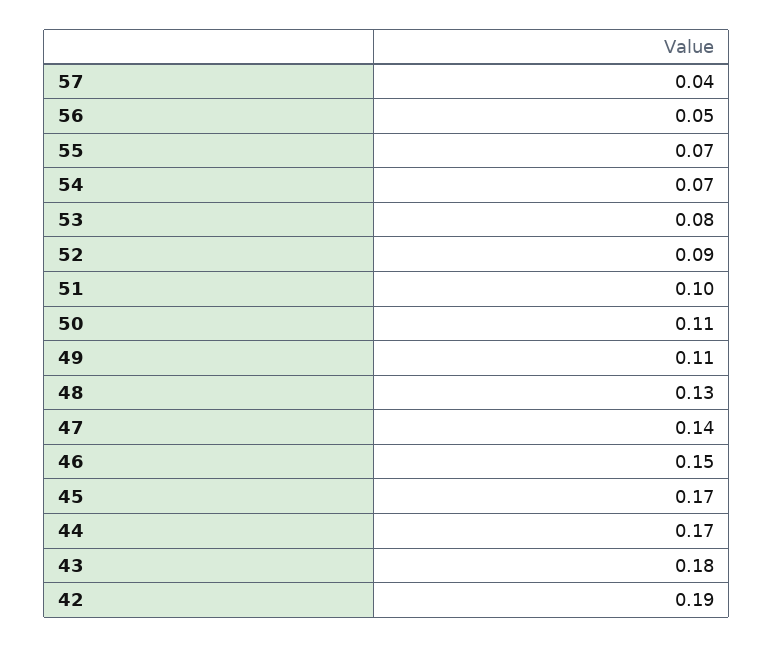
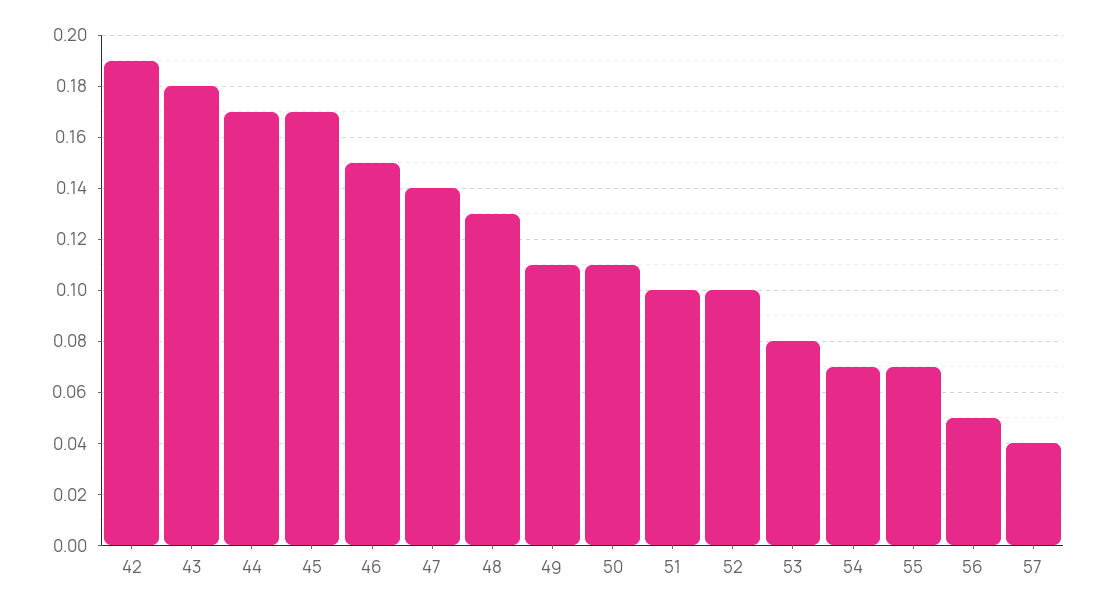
  {
    "57": 0.04,
    "56": 0.05,
    "55": 0.07,
    "54": 0.07,
    "53": 0.08,
-   "52": 0.09,
+   "52": 0.1,
    "51": 0.1,
    "50": 0.11,
    "49": 0.11,
    "48": 0.13,
    "47": 0.14,
    "46": 0.15,
    "45": 0.17,
    "44": 0.17,
    "43": 0.18,
    "42": 0.19
  }

